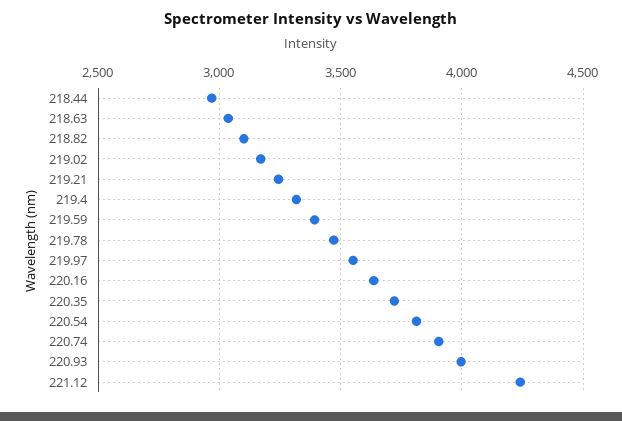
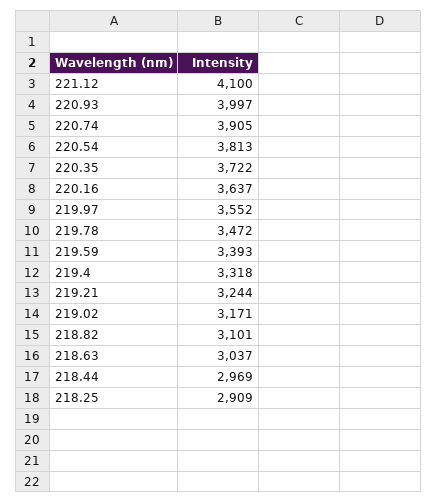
  {
    "218.44": 2969,
    "218.63": 3037,
    "218.82": 3101,
    "219.02": 3171,
    "219.21": 3244,
    "219.4": 3318,
    "219.59": 3393,
    "219.78": 3472,
    "219.97": 3552,
    "220.16": 3637,
    "220.35": 3722,
    "220.54": 3813,
    "220.74": 3905,
    "220.93": 3997,
-   "221.12": 4250
+   "221.12": 4100,
+   "218.25": 2909
  }

